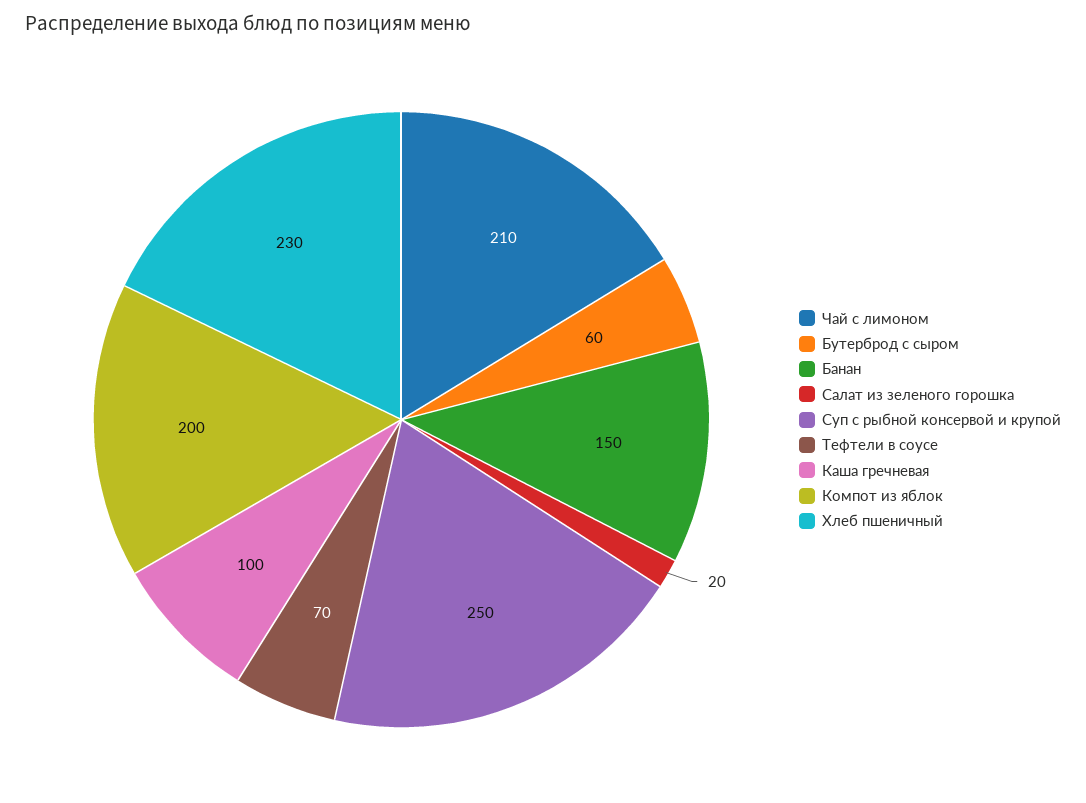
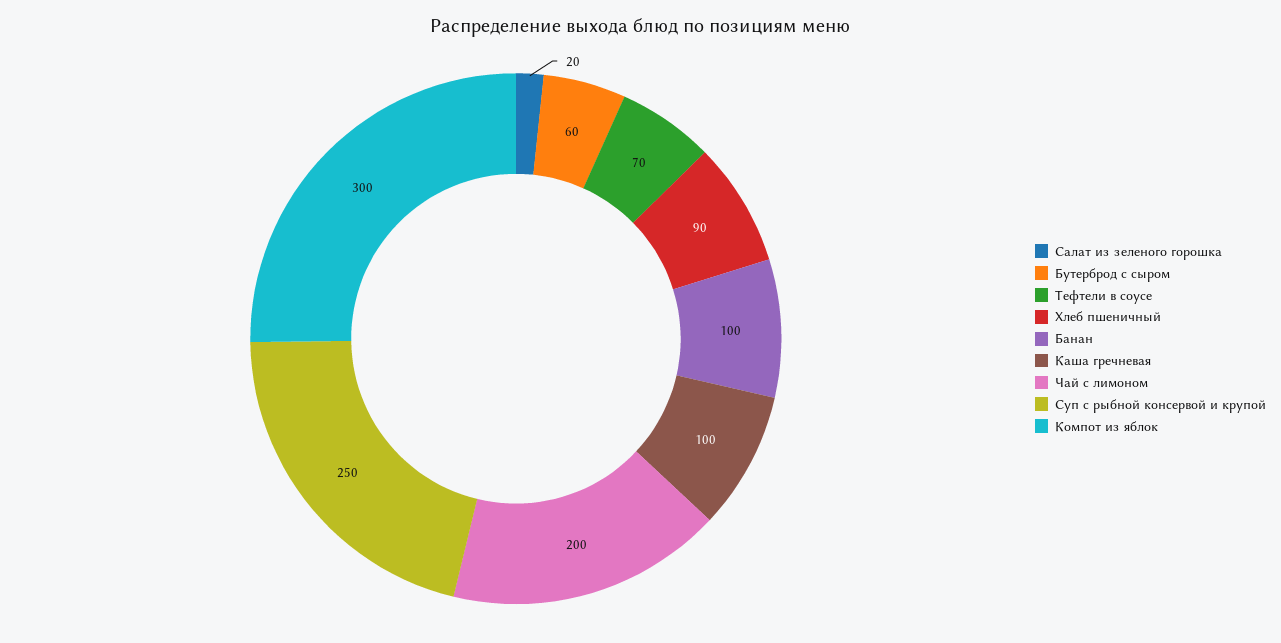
  {
-   "Чай с лимоном": 210,
+   "Чай с лимоном": 200,
    "Бутерброд с сыром": 60,
-   "Банан": 150,
+   "Банан": 100,
    "Салат из зеленого горошка": 20,
    "Суп с рыбной консервой и крупой": 250,
    "Тефтели в соусе": 70,
    "Каша гречневая": 100,
-   "Компот из яблок": 200,
+   "Компот из яблок": 300,
-   "Хлеб пшеничный": 230
+   "Хлеб пшеничный": 90
  }

